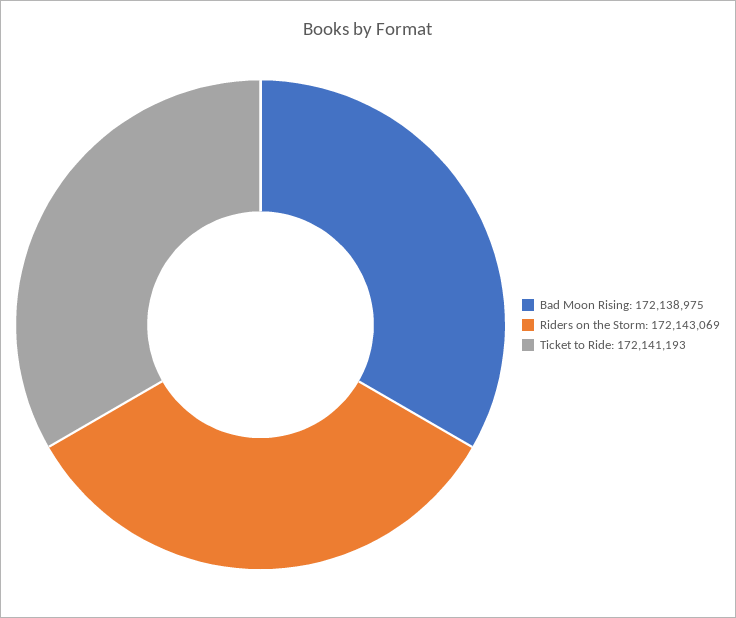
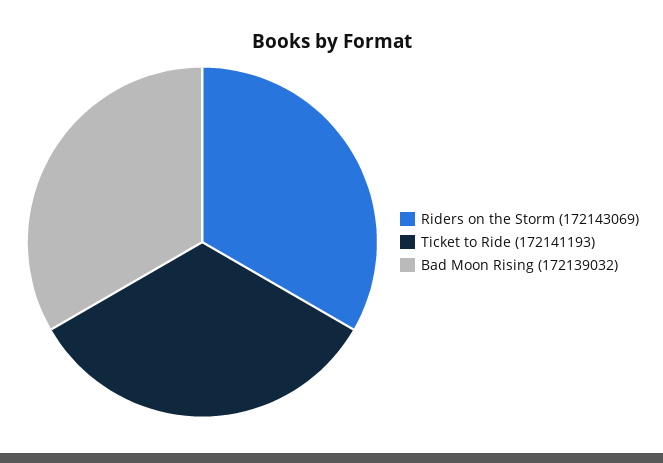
  {
-   "Bad Moon Rising": 172138975,
+   "Bad Moon Rising": 172139032,
    "Riders on the Storm": 172143069,
    "Ticket to Ride": 172141193
  }

